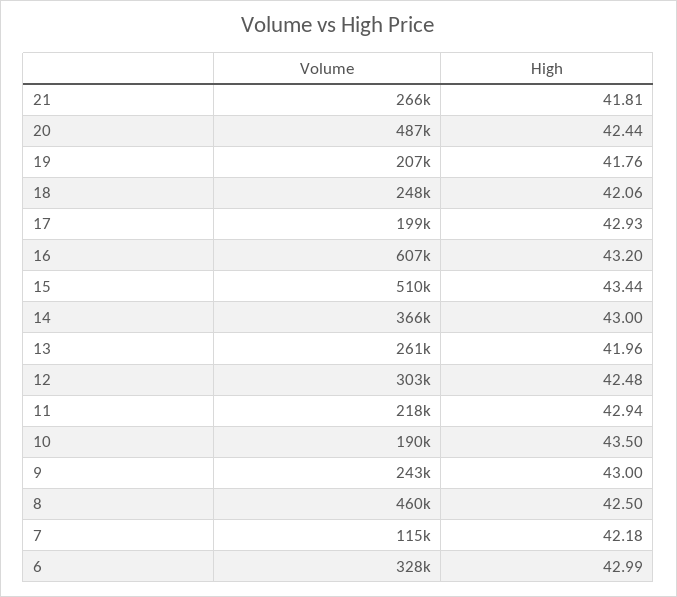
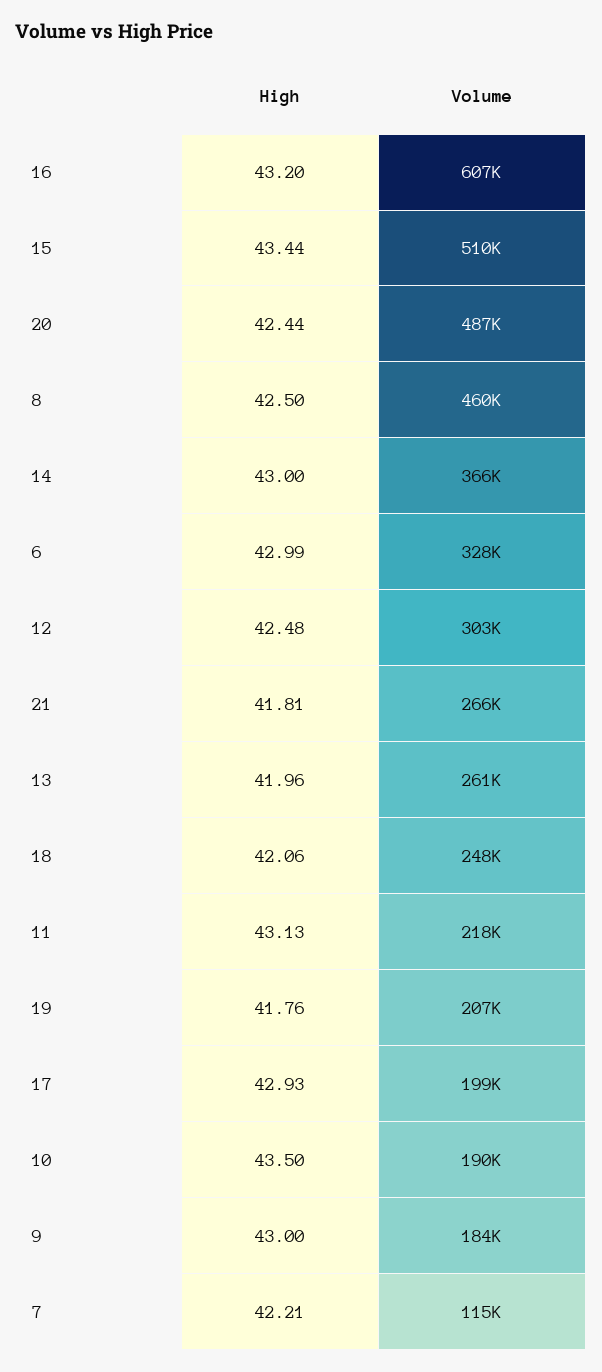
  {
    "Volume": {
      "21": 266000,
      "20": 487000,
      "19": 207000,
      "18": 248000,
      "17": 199000,
      "16": 607000,
      "15": 510000,
      "14": 366000,
      "13": 261000,
      "12": 303000,
      "11": 218000,
      "10": 190000,
-     "9": 243000,
+     "9": 184000,
      "8": 460000,
      "7": 115000,
      "6": 328000
    },
    "High": {
      "21": 41.81,
      "20": 42.44,
      "19": 41.76,
      "18": 42.06,
      "17": 42.93,
      "16": 43.2,
      "15": 43.44,
      "14": 43,
      "13": 41.96,
      "12": 42.48,
-     "11": 42.94,
+     "11": 43.13,
      "10": 43.5,
      "9": 43,
      "8": 42.5,
-     "7": 42.18,
+     "7": 42.21,
      "6": 42.99
    }
  }

